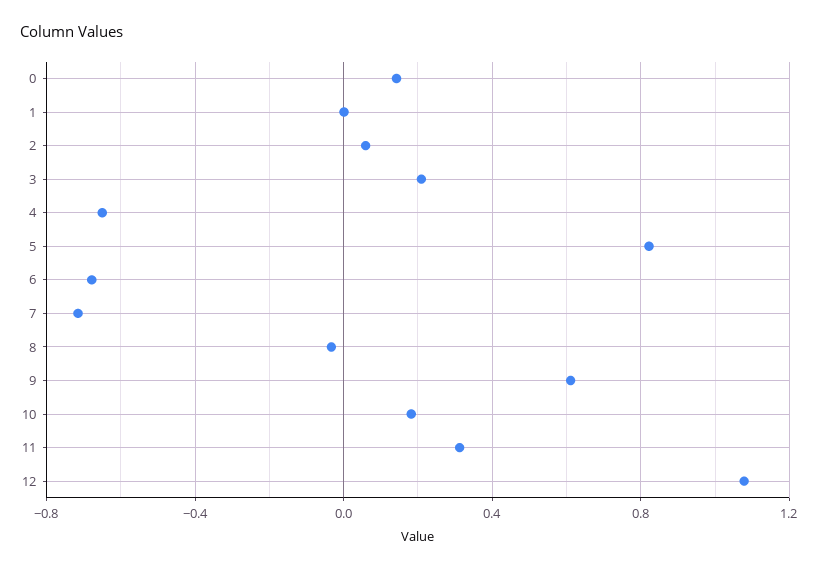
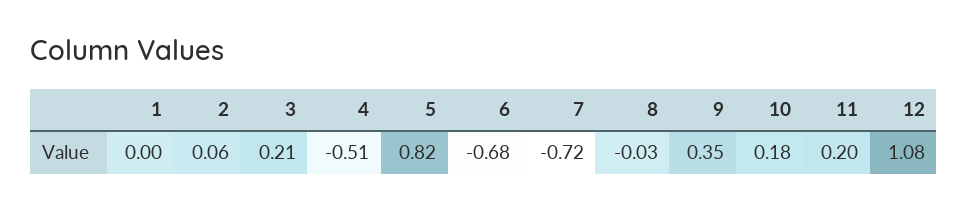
  {
-   "0": 0.15,
    "1": 0,
    "2": 0.06,
    "3": 0.21,
-   "4": -0.65,
+   "4": -0.51,
    "5": 0.82,
    "6": -0.68,
    "7": -0.72,
    "8": -0.03,
-   "9": 0.6,
+   "9": 0.35,
    "10": 0.18,
-   "11": 0.3,
+   "11": 0.2,
    "12": 1.08
  }

